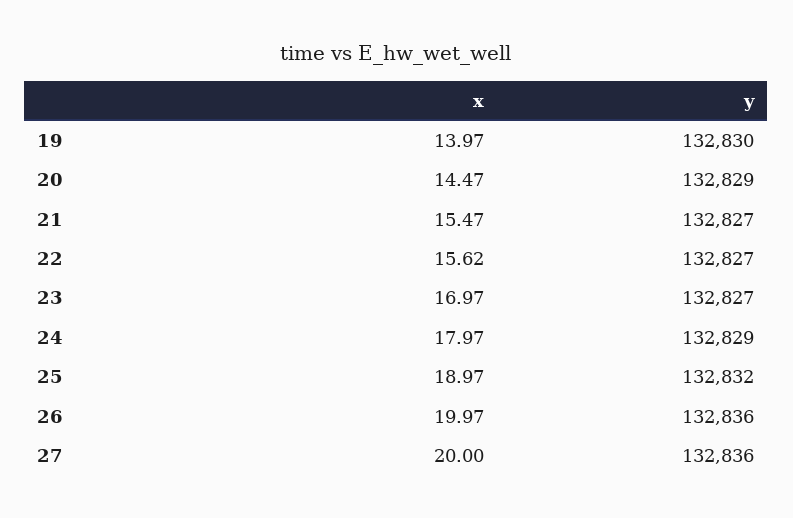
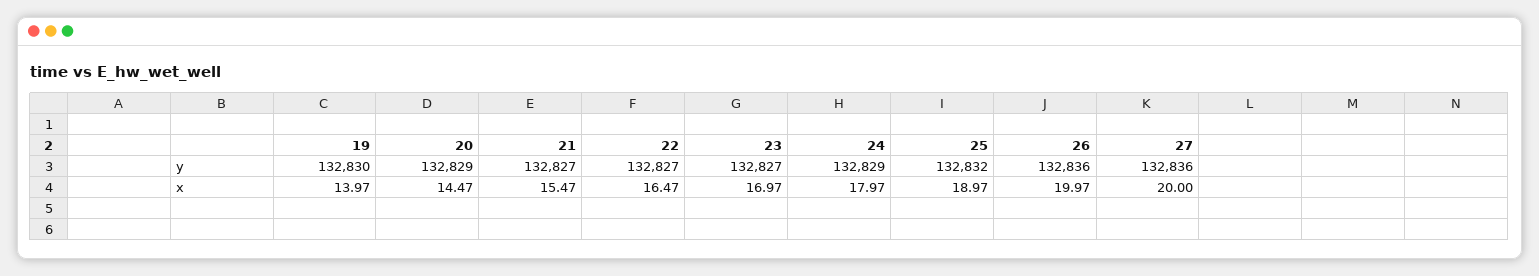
  {
    "x": {
      "19": 13.97,
      "20": 14.47,
      "21": 15.47,
-     "22": 15.62,
+     "22": 16.47,
      "23": 16.97,
      "24": 17.97,
      "25": 18.97,
      "26": 19.97,
      "27": 20
    },
    "y": {
      "19": 132830,
      "20": 132829,
      "21": 132827,
      "22": 132827,
      "23": 132827,
      "24": 132829,
      "25": 132832,
      "26": 132836,
      "27": 132836
    }
  }

